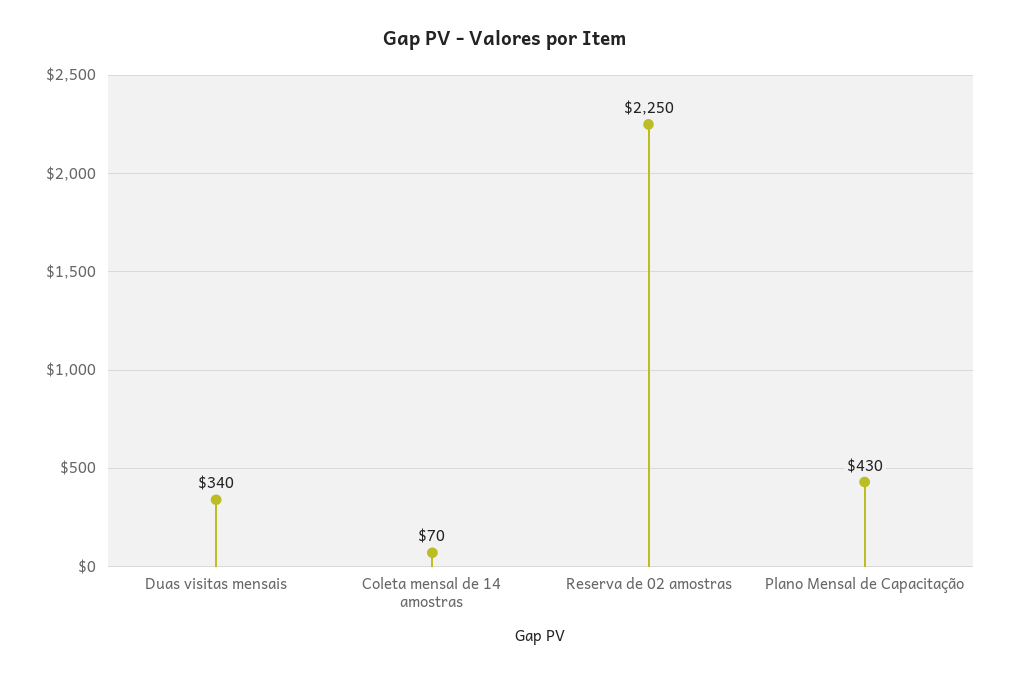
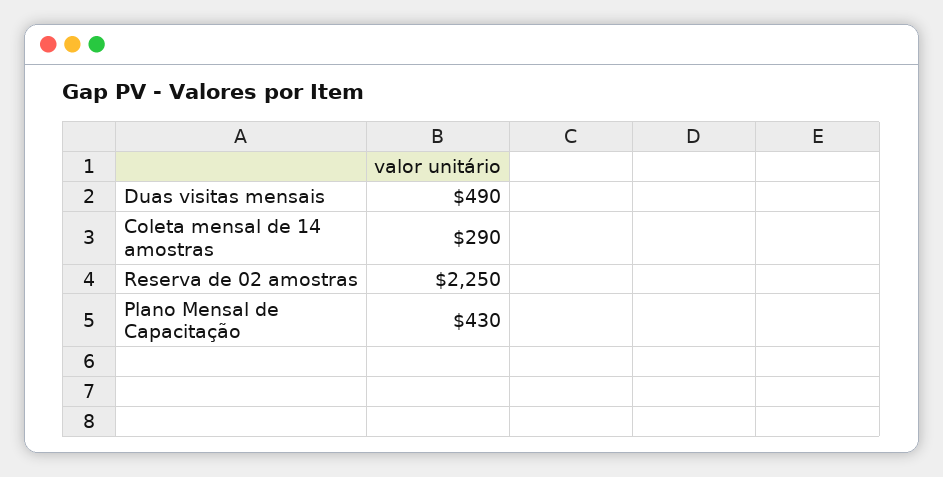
  {
-   "Duas visitas mensais": 340,
+   "Duas visitas mensais": 490,
-   "Coleta mensal de 14 amostras": 70,
+   "Coleta mensal de 14 amostras": 290,
    "Reserva de 02 amostras": 2250,
    "Plano Mensal de Capacitação": 430
  }

